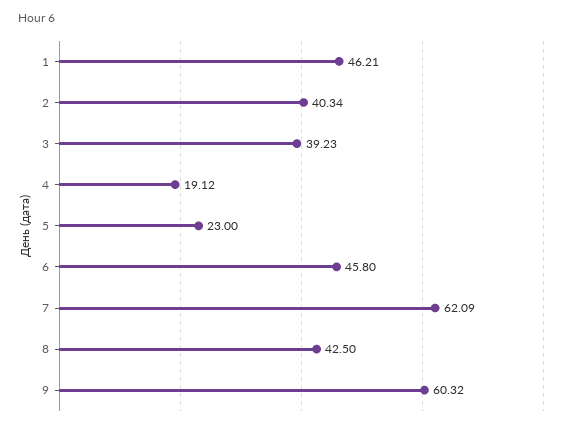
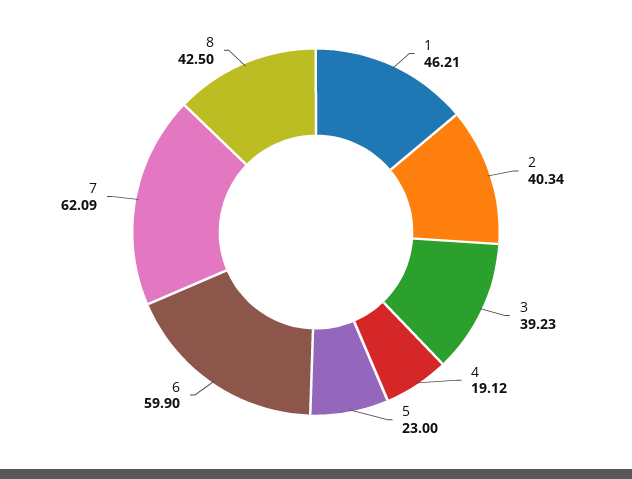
  {
    "1": 46.21,
    "2": 40.34,
    "3": 39.23,
    "4": 19.12,
    "5": 23,
-   "6": 45.8,
+   "6": 59.9,
    "7": 62.09,
-   "8": 42.5,
+   "8": 42.5
-   "9": 60.32
  }

